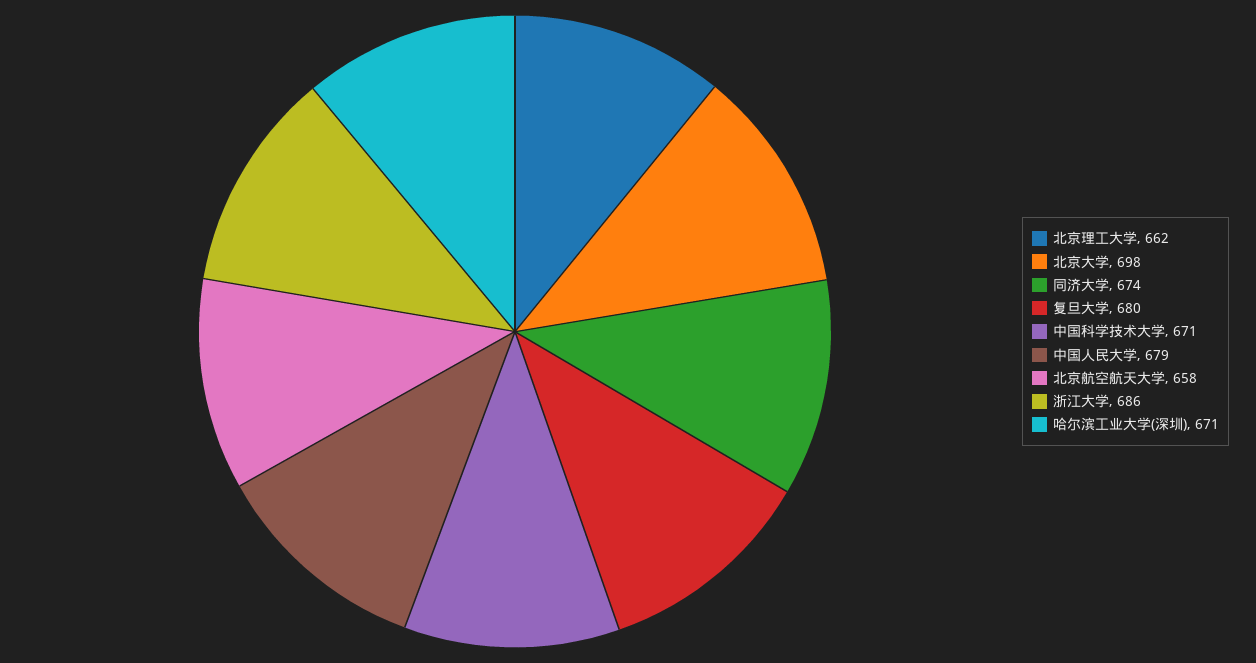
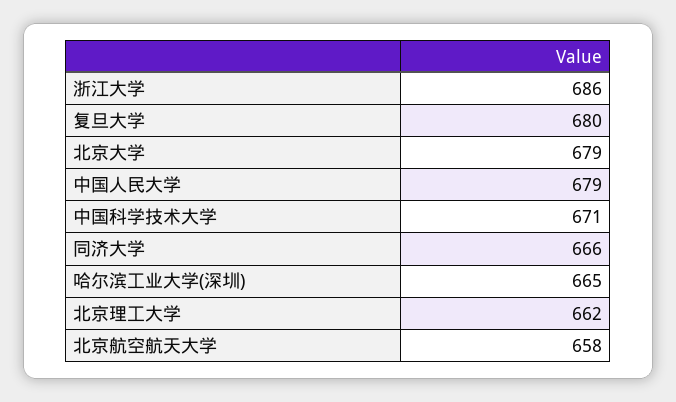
  {
    "北京理工大学": 662,
-   "北京大学": 698,
+   "北京大学": 679,
-   "同济大学": 674,
+   "同济大学": 666,
    "复旦大学": 680,
    "中国科学技术大学": 671,
    "中国人民大学": 679,
    "北京航空航天大学": 658,
    "浙江大学": 686,
-   "哈尔滨工业大学(深圳)": 671
+   "哈尔滨工业大学(深圳)": 665
  }

